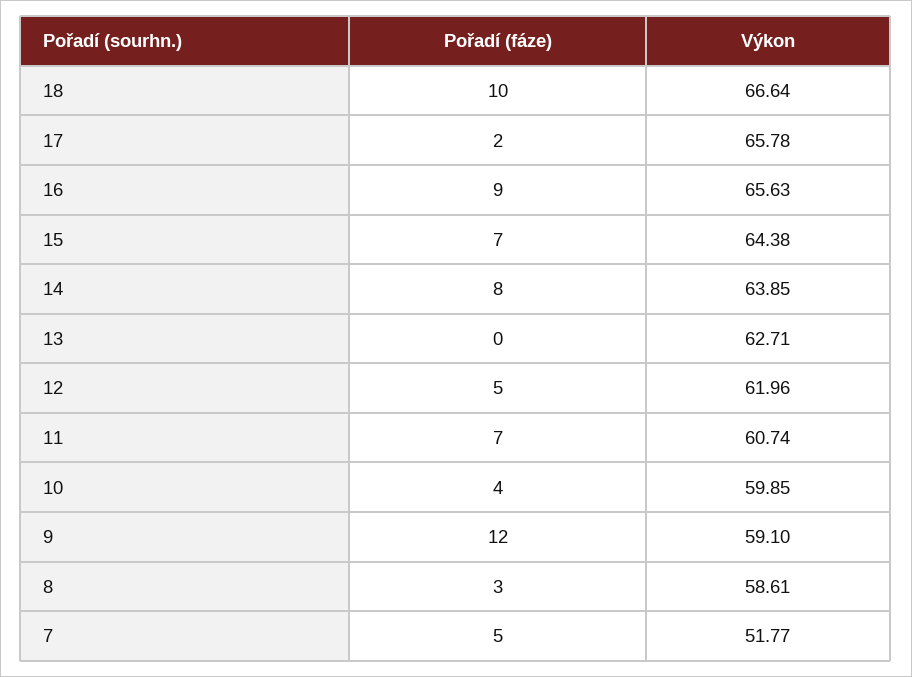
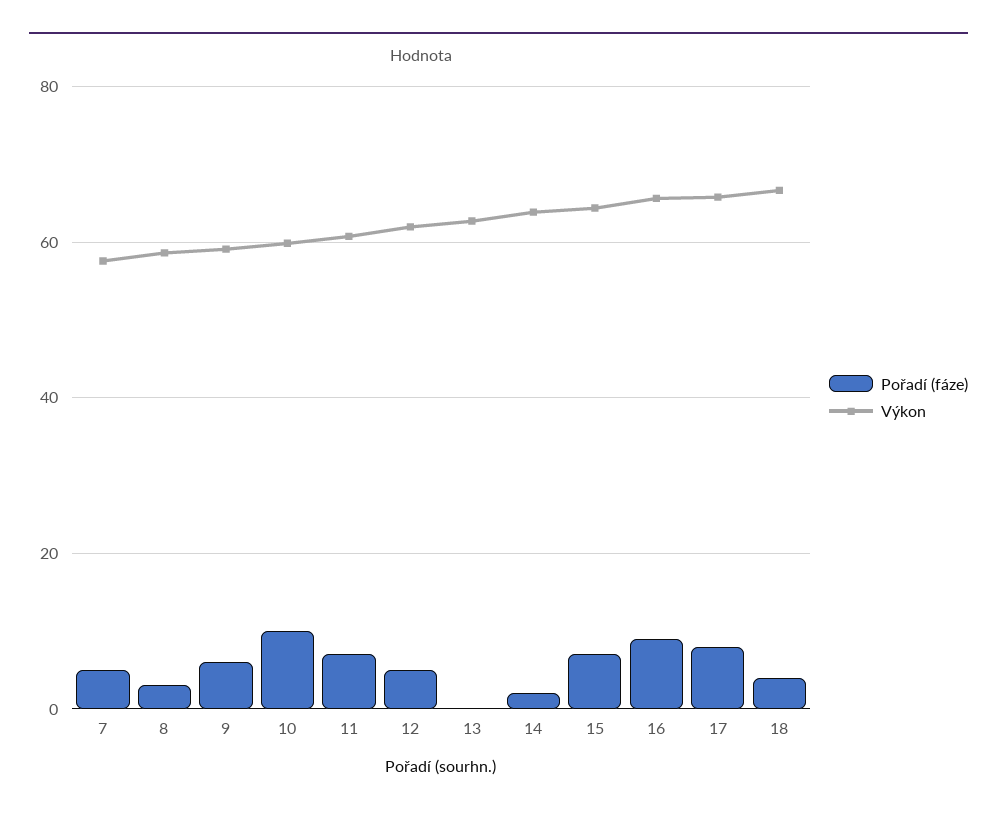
  {
    "Pořadí (fáze)": {
-     "18": 10,
+     "18": 4,
-     "17": 2,
+     "17": 8,
      "16": 9,
      "15": 7,
-     "14": 8,
+     "14": 2,
      "13": 0,
      "12": 5,
      "11": 7,
-     "10": 4,
+     "10": 10,
-     "9": 12,
+     "9": 6,
      "8": 3,
      "7": 5
    },
    "Výkon": {
      "18": 66.64,
      "17": 65.78,
      "16": 65.63,
      "15": 64.38,
      "14": 63.85,
      "13": 62.71,
      "12": 61.96,
      "11": 60.74,
      "10": 59.85,
      "9": 59.1,
      "8": 58.61,
-     "7": 51.77
+     "7": 58
    }
  }

